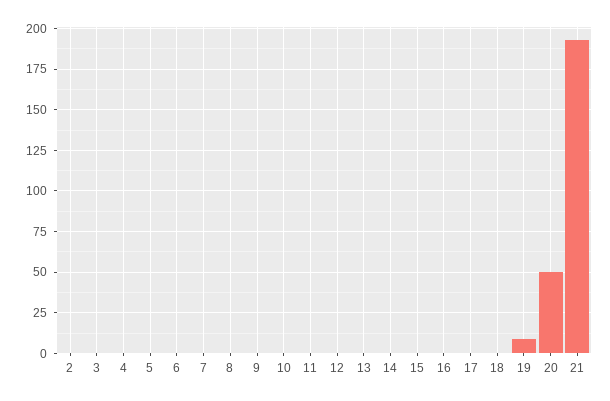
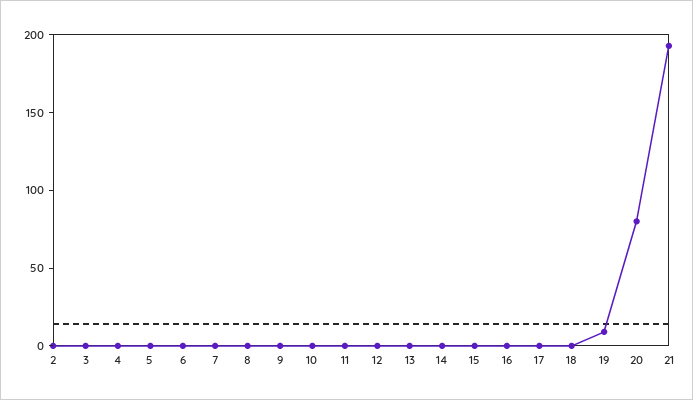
  {
    "2": 0,
    "3": 0,
    "4": 0,
    "5": 0,
    "6": 0,
    "7": 0,
    "8": 0,
    "9": 0,
    "10": 0,
    "11": 0,
    "12": 0,
    "13": 0,
    "14": 0,
    "15": 0,
    "16": 0,
    "17": 0,
    "18": 0,
    "19": 10,
-   "20": 50,
+   "20": 80,
    "21": 195
  }

